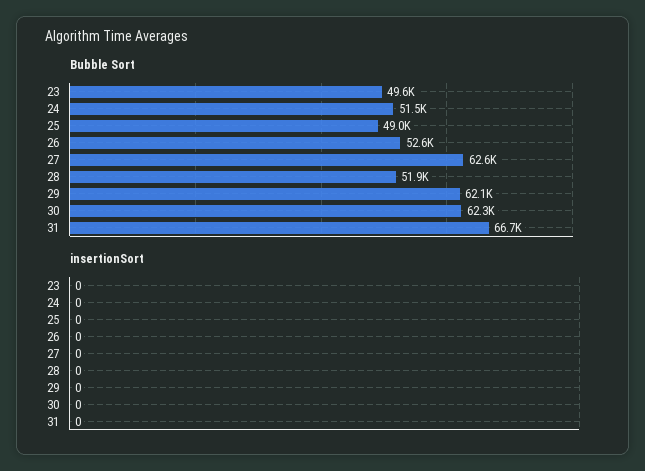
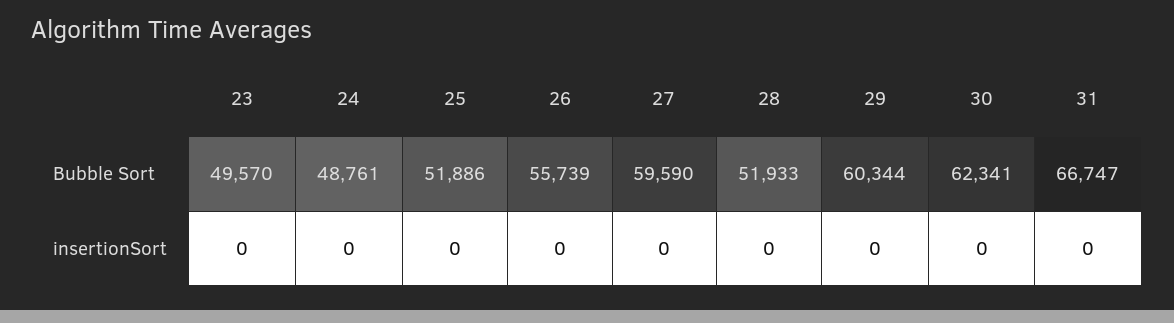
  {
    "Bubble Sort": {
      "23": 49570,
-     "24": 51500,
+     "24": 48761,
-     "25": 49000,
+     "25": 51886,
-     "26": 52600,
+     "26": 55739,
-     "27": 62600,
+     "27": 59590,
      "28": 51933,
-     "29": 62100,
+     "29": 60344,
      "30": 62341,
      "31": 66747
    },
    "insertionSort": {
      "23": 0,
      "24": 0,
      "25": 0,
      "26": 0,
      "27": 0,
      "28": 0,
      "29": 0,
      "30": 0,
      "31": 0
    }
  }

